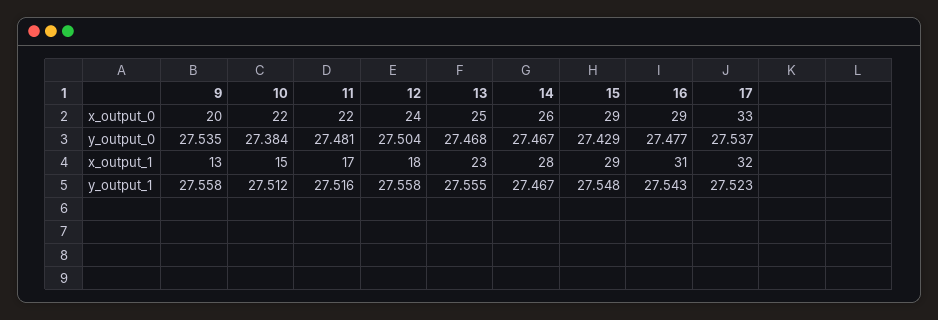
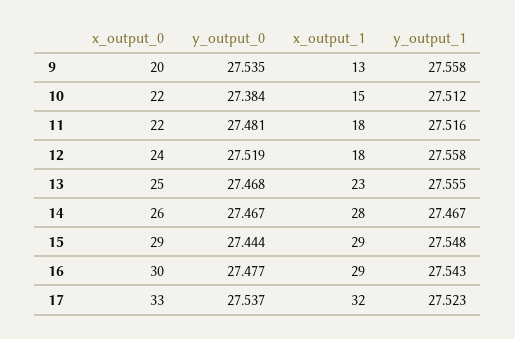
  {
    "9": {
      "x_output_0": 20,
      "y_output_0": 27.535,
      "x_output_1": 13,
      "y_output_1": 27.558
    },
    "10": {
      "x_output_0": 22,
      "y_output_0": 27.384,
      "x_output_1": 15,
      "y_output_1": 27.512
    },
    "11": {
      "x_output_0": 22,
      "y_output_0": 27.481,
-     "x_output_1": 17,
+     "x_output_1": 18,
      "y_output_1": 27.516
    },
    "12": {
      "x_output_0": 24,
-     "y_output_0": 27.504,
+     "y_output_0": 27.519,
      "x_output_1": 18,
      "y_output_1": 27.558
    },
    "13": {
      "x_output_0": 25,
      "y_output_0": 27.468,
      "x_output_1": 23,
      "y_output_1": 27.555
    },
    "14": {
      "x_output_0": 26,
      "y_output_0": 27.467,
      "x_output_1": 28,
      "y_output_1": 27.467
    },
    "15": {
      "x_output_0": 29,
-     "y_output_0": 27.429,
+     "y_output_0": 27.444,
      "x_output_1": 29,
      "y_output_1": 27.548
    },
    "16": {
-     "x_output_0": 29,
+     "x_output_0": 30,
      "y_output_0": 27.477,
-     "x_output_1": 31,
+     "x_output_1": 29,
      "y_output_1": 27.543
    },
    "17": {
      "x_output_0": 33,
      "y_output_0": 27.537,
      "x_output_1": 32,
      "y_output_1": 27.523
    }
  }

